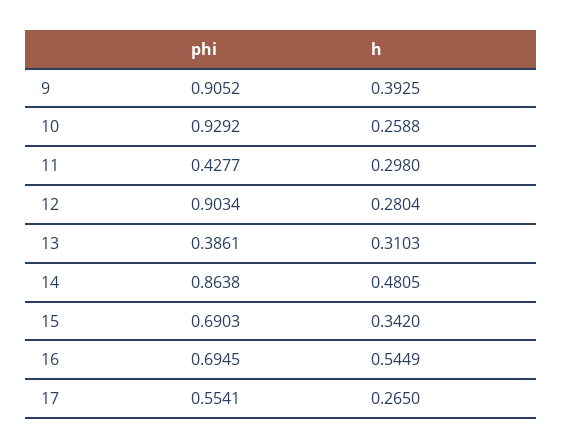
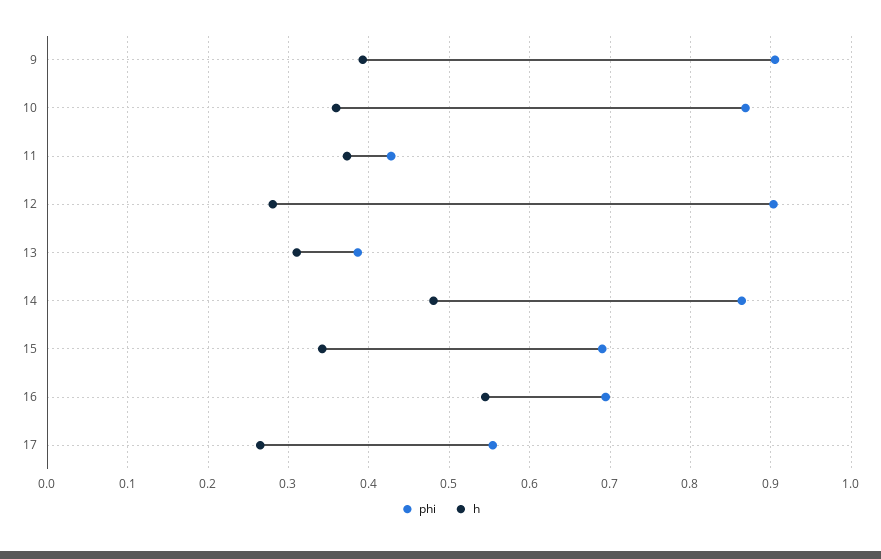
  {
    "phi": {
      "9": 0.9052,
-     "10": 0.9292,
+     "10": 0.87,
      "11": 0.4277,
      "12": 0.9034,
      "13": 0.3861,
      "14": 0.8638,
      "15": 0.6903,
      "16": 0.6945,
      "17": 0.5541
    },
    "h": {
      "9": 0.3925,
-     "10": 0.2588,
+     "10": 0.36,
-     "11": 0.298,
+     "11": 0.37,
      "12": 0.2804,
      "13": 0.3103,
      "14": 0.4805,
      "15": 0.342,
      "16": 0.5449,
      "17": 0.265
    }
  }

